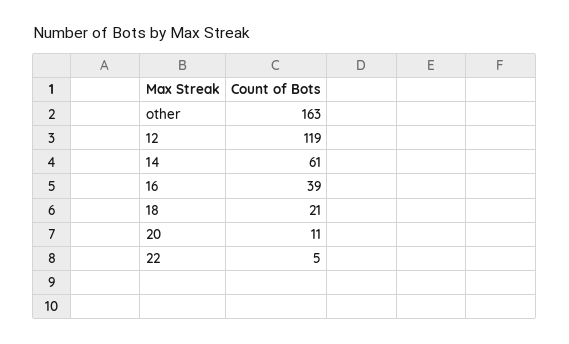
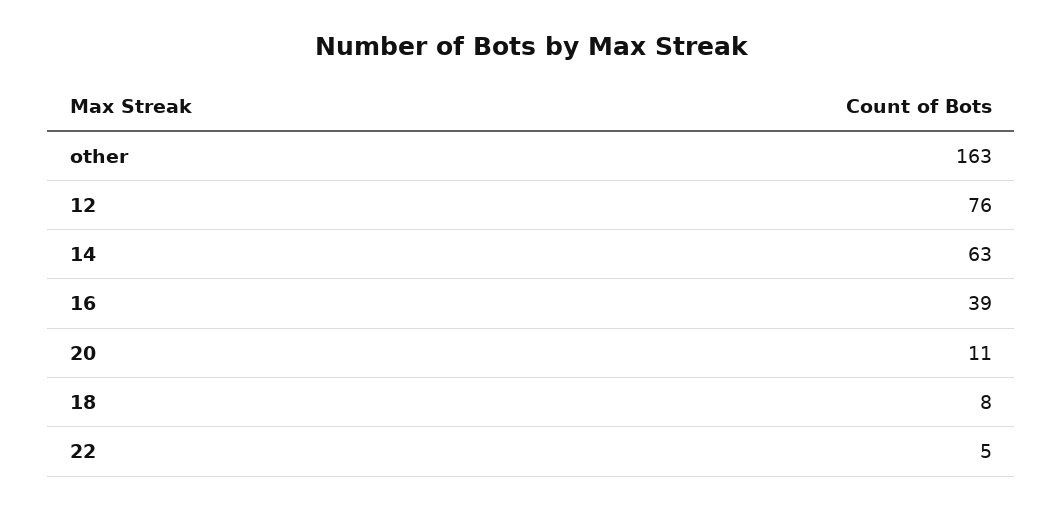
  {
    "other": 163,
-   "12": 119,
+   "12": 76,
-   "14": 61,
+   "14": 63,
    "16": 39,
-   "18": 21,
+   "18": 8,
    "20": 11,
    "22": 5
  }

